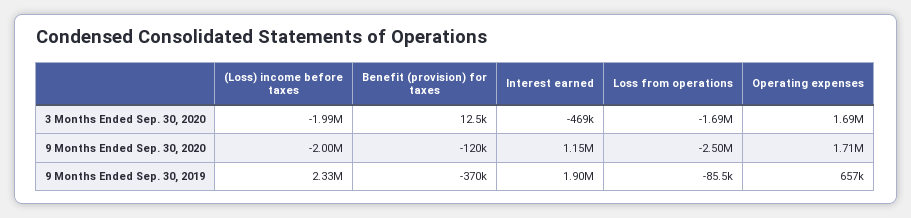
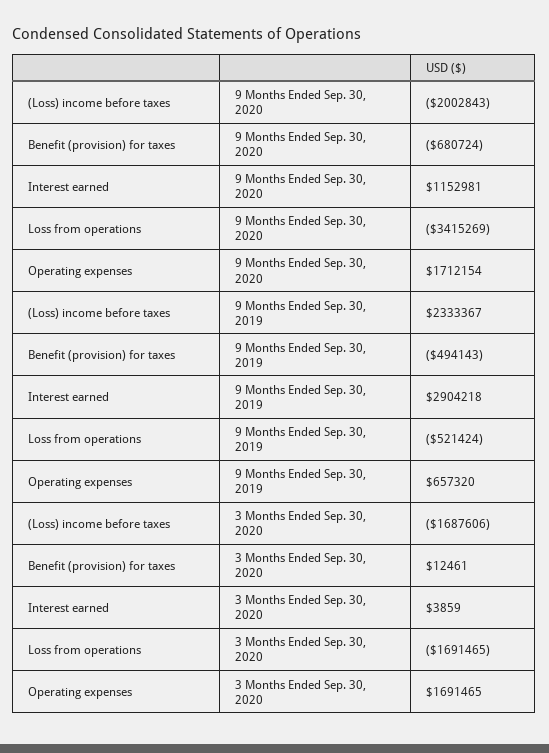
  {
    "(Loss) income before taxes": {
-     "3 Months Ended Sep. 30, 2020": -1990000,
+     "3 Months Ended Sep. 30, 2020": -1687606,
      "9 Months Ended Sep. 30, 2020": -2002843,
      "9 Months Ended Sep. 30, 2019": 2333367
    },
    "Benefit (provision) for taxes": {
      "3 Months Ended Sep. 30, 2020": 12461,
-     "9 Months Ended Sep. 30, 2020": -120000,
+     "9 Months Ended Sep. 30, 2020": -680724,
-     "9 Months Ended Sep. 30, 2019": -370000
+     "9 Months Ended Sep. 30, 2019": -494143
    },
    "Interest earned": {
-     "3 Months Ended Sep. 30, 2020": -469000,
+     "3 Months Ended Sep. 30, 2020": 3859,
      "9 Months Ended Sep. 30, 2020": 1152981,
-     "9 Months Ended Sep. 30, 2019": 1900000
+     "9 Months Ended Sep. 30, 2019": 2904218
    },
    "Loss from operations": {
      "3 Months Ended Sep. 30, 2020": -1691465,
-     "9 Months Ended Sep. 30, 2020": -2500000,
+     "9 Months Ended Sep. 30, 2020": -3415269,
-     "9 Months Ended Sep. 30, 2019": -85500
+     "9 Months Ended Sep. 30, 2019": -521424
    },
    "Operating expenses": {
      "3 Months Ended Sep. 30, 2020": 1691465,
      "9 Months Ended Sep. 30, 2020": 1712154,
      "9 Months Ended Sep. 30, 2019": 657320
    }
  }

